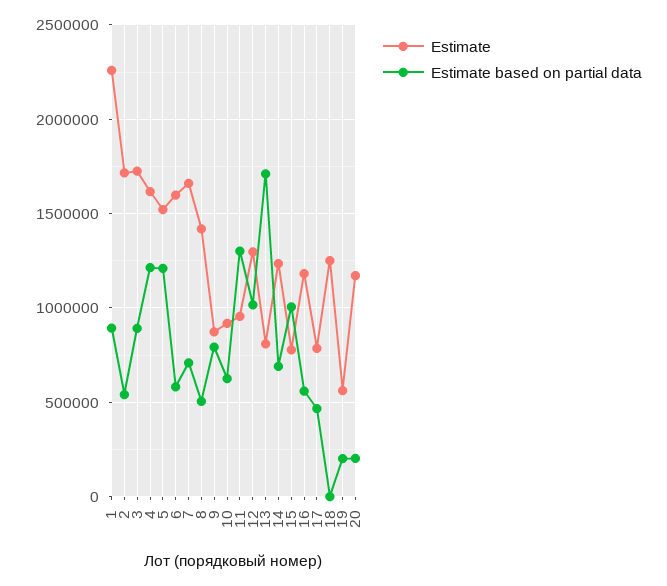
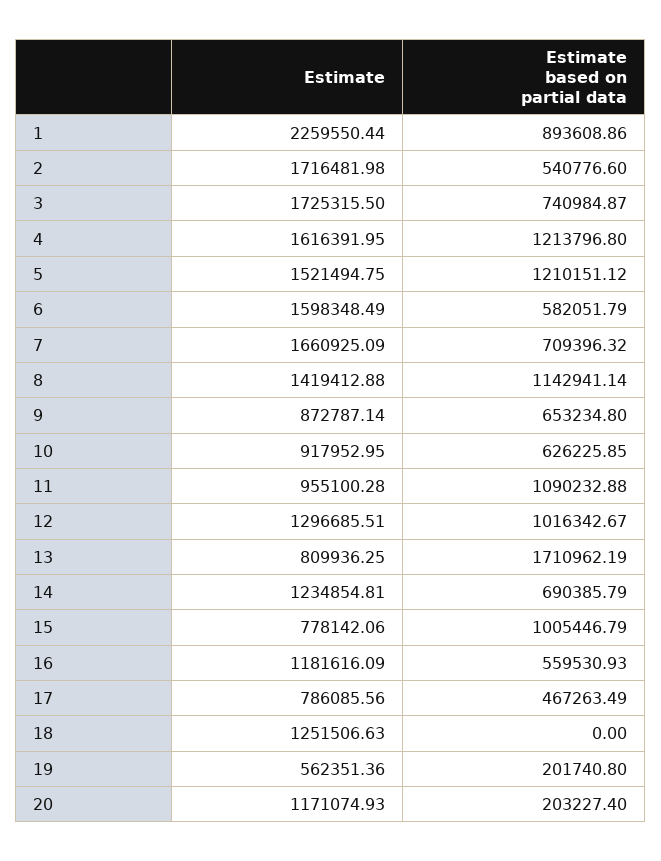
  {
    "Estimate": {
      "1": 2259550.44,
      "2": 1716481.98,
      "3": 1725315.5,
      "4": 1616391.95,
      "5": 1521494.75,
      "6": 1598348.49,
      "7": 1660925.09,
      "8": 1419412.88,
      "9": 872787.14,
      "10": 917952.95,
      "11": 955100.28,
      "12": 1296685.51,
      "13": 809936.25,
      "14": 1234854.81,
      "15": 778142.06,
      "16": 1181616.09,
      "17": 786085.56,
      "18": 1251506.63,
      "19": 562351.36,
      "20": 1171074.93
    },
    "Estimate based on partial data": {
      "1": 893608.86,
      "2": 540776.6,
-     "3": 900000,
+     "3": 740984.87,
      "4": 1213796.8,
      "5": 1210151.12,
      "6": 582051.79,
      "7": 709396.32,
-     "8": 500000,
+     "8": 1142941.14,
-     "9": 800000,
+     "9": 653234.8,
      "10": 626225.85,
-     "11": 1300000,
+     "11": 1090232.88,
      "12": 1016342.67,
      "13": 1710962.19,
      "14": 690385.79,
      "15": 1005446.79,
      "16": 559530.93,
      "17": 467263.49,
      "18": 0,
      "19": 201740.8,
      "20": 203227.4
    }
  }

